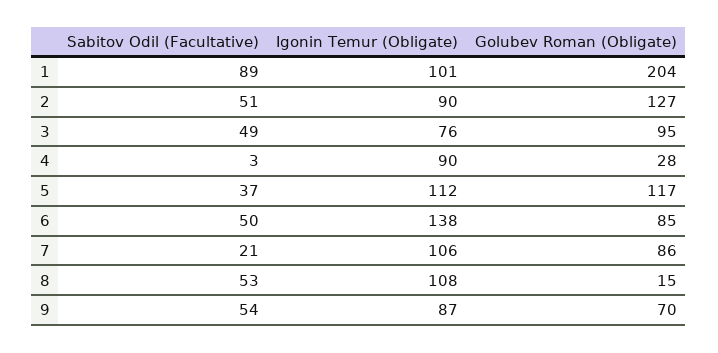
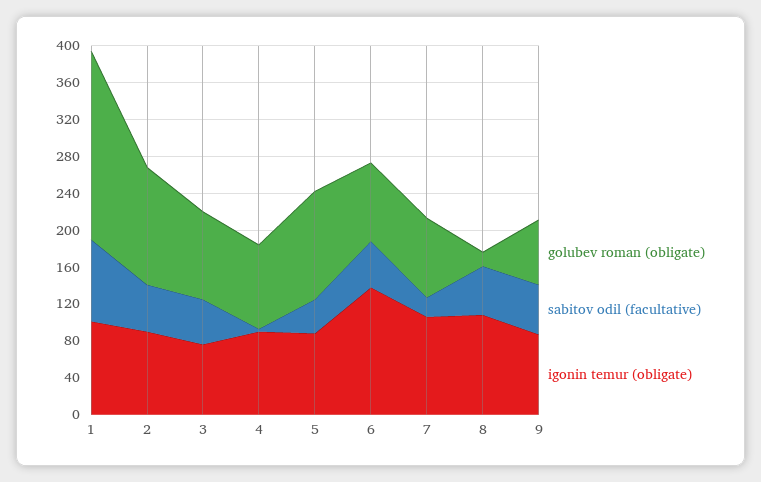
  {
    "Sabitov Odil (Facultative)": {
      "1": 89,
      "2": 51,
      "3": 49,
      "4": 3,
      "5": 37,
      "6": 50,
      "7": 21,
      "8": 53,
      "9": 54
    },
    "Igonin Temur (Obligate)": {
      "1": 101,
      "2": 90,
      "3": 76,
      "4": 90,
-     "5": 112,
+     "5": 90,
      "6": 138,
      "7": 106,
      "8": 108,
      "9": 87
    },
    "Golubev Roman (Obligate)": {
      "1": 204,
      "2": 127,
      "3": 95,
-     "4": 28,
+     "4": 90,
      "5": 117,
      "6": 85,
      "7": 86,
      "8": 15,
      "9": 70
    }
  }

